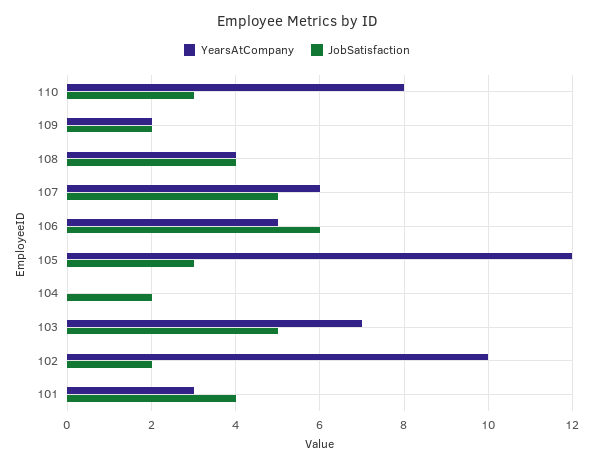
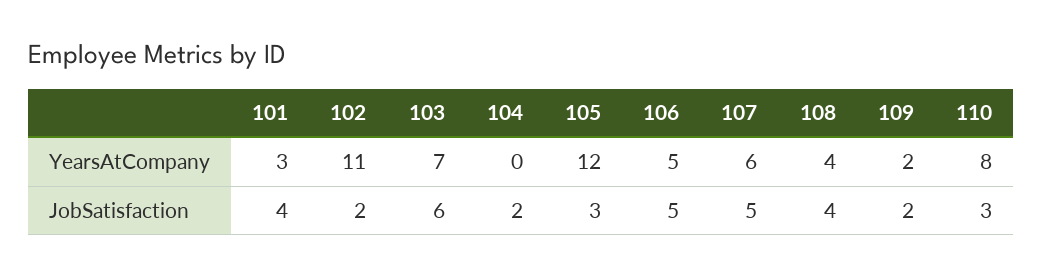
  {
    "YearsAtCompany": {
      "110": 8,
      "109": 2,
      "108": 4,
      "107": 6,
      "106": 5,
      "105": 12,
      "104": 0,
      "103": 7,
-     "102": 10,
+     "102": 11,
      "101": 3
    },
    "JobSatisfaction": {
      "110": 3,
      "109": 2,
      "108": 4,
      "107": 5,
-     "106": 6,
+     "106": 5,
      "105": 3,
      "104": 2,
-     "103": 5,
+     "103": 6,
      "102": 2,
      "101": 4
    }
  }

